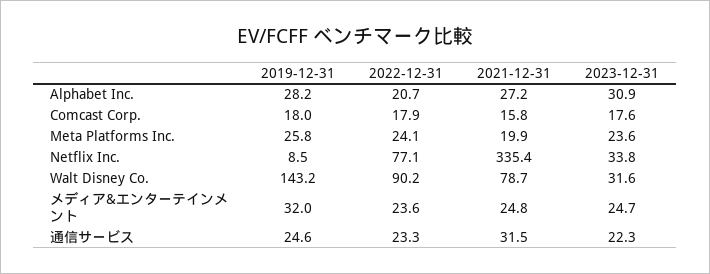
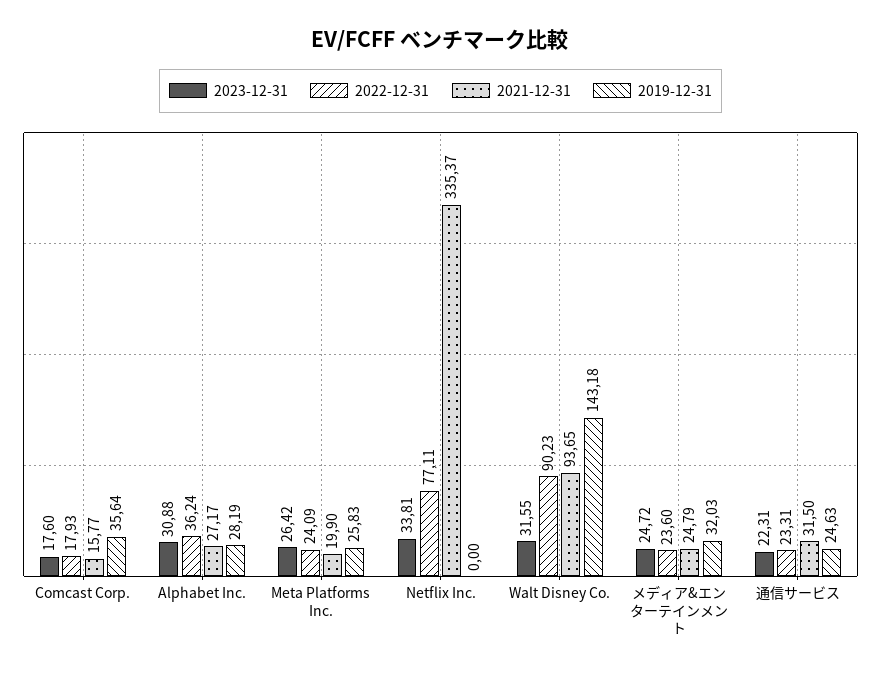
  {
    "2019-12-31": {
      "Alphabet Inc.": 28.19,
-     "Comcast Corp.": 18,
+     "Comcast Corp.": 35.64,
      "Meta Platforms Inc.": 25.83,
-     "Netflix Inc.": 8.5,
+     "Netflix Inc.": 0,
      "Walt Disney Co.": 143.18,
      "メディア&エンターテインメント": 32.03,
      "通信サービス": 24.63
    },
    "2022-12-31": {
-     "Alphabet Inc.": 20.7,
+     "Alphabet Inc.": 36.24,
      "Comcast Corp.": 17.93,
      "Meta Platforms Inc.": 24.09,
      "Netflix Inc.": 77.11,
      "Walt Disney Co.": 90.23,
      "メディア&エンターテインメント": 23.6,
      "通信サービス": 23.31
    },
    "2021-12-31": {
      "Alphabet Inc.": 27.17,
      "Comcast Corp.": 15.77,
      "Meta Platforms Inc.": 19.9,
      "Netflix Inc.": 335.37,
-     "Walt Disney Co.": 78.7,
+     "Walt Disney Co.": 93.65,
      "メディア&エンターテインメント": 24.79,
      "通信サービス": 31.5
    },
    "2023-12-31": {
      "Alphabet Inc.": 30.88,
      "Comcast Corp.": 17.6,
-     "Meta Platforms Inc.": 23.6,
+     "Meta Platforms Inc.": 26.42,
      "Netflix Inc.": 33.81,
      "Walt Disney Co.": 31.55,
      "メディア&エンターテインメント": 24.72,
      "通信サービス": 22.31
    }
  }

